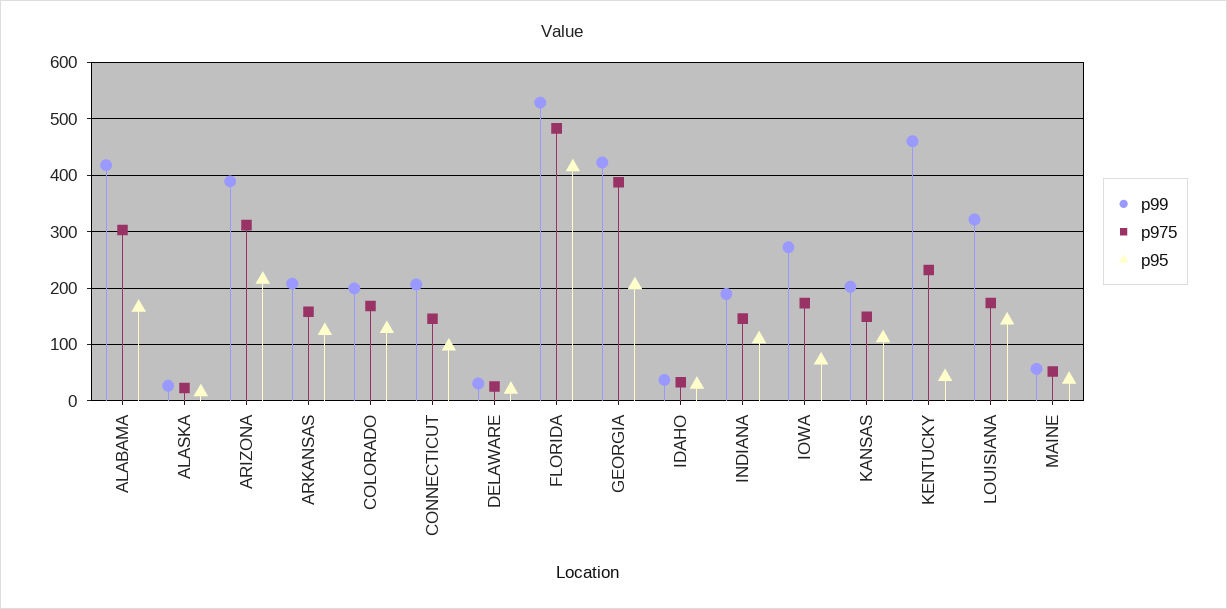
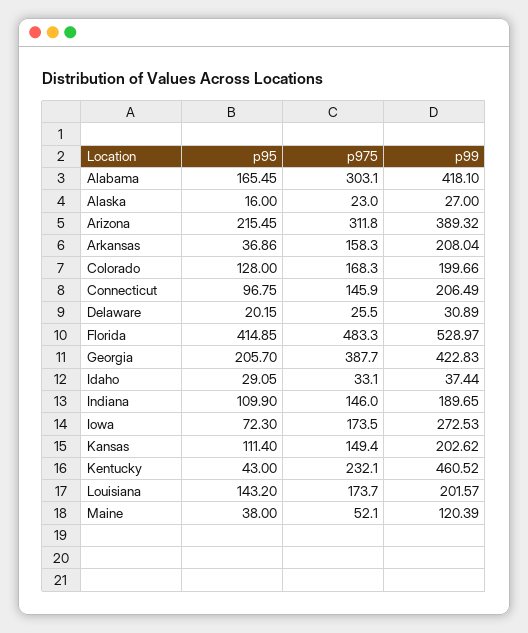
  {
    "p99": {
      "ALABAMA": 418.1,
      "ALASKA": 27,
      "ARIZONA": 389.32,
      "ARKANSAS": 208.04,
      "COLORADO": 199.66,
      "CONNECTICUT": 206.49,
      "DELAWARE": 30.89,
      "FLORIDA": 528.97,
      "GEORGIA": 422.83,
      "IDAHO": 37.44,
      "INDIANA": 189.65,
      "IOWA": 272.53,
      "KANSAS": 202.62,
      "KENTUCKY": 460.52,
-     "LOUISIANA": 320,
+     "LOUISIANA": 201.57,
-     "MAINE": 60
+     "MAINE": 120.39
    },
    "p975": {
      "ALABAMA": 303.1,
      "ALASKA": 23,
      "ARIZONA": 311.8,
      "ARKANSAS": 158.3,
      "COLORADO": 168.3,
      "CONNECTICUT": 145.9,
      "DELAWARE": 25.5,
      "FLORIDA": 483.3,
      "GEORGIA": 387.7,
      "IDAHO": 33.1,
      "INDIANA": 146,
      "IOWA": 173.5,
      "KANSAS": 149.4,
      "KENTUCKY": 232.1,
      "LOUISIANA": 173.7,
      "MAINE": 52.1
    },
    "p95": {
      "ALABAMA": 165.45,
      "ALASKA": 16,
      "ARIZONA": 215.45,
-     "ARKANSAS": 120,
+     "ARKANSAS": 36.86,
      "COLORADO": 128,
      "CONNECTICUT": 96.75,
      "DELAWARE": 20.15,
      "FLORIDA": 414.85,
      "GEORGIA": 205.7,
      "IDAHO": 29.05,
      "INDIANA": 109.9,
      "IOWA": 72.3,
      "KANSAS": 111.4,
      "KENTUCKY": 43,
      "LOUISIANA": 143.2,
      "MAINE": 38
    }
  }

